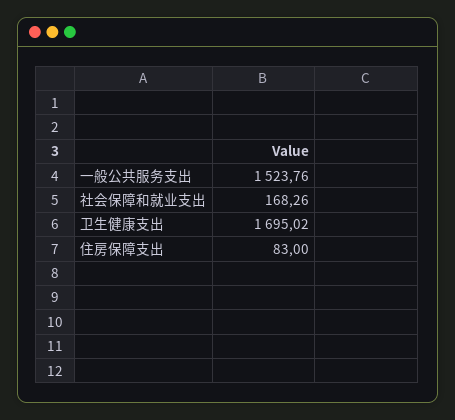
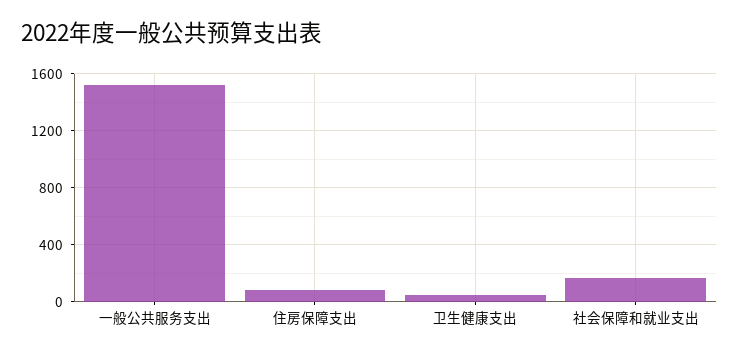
  {
    "一般公共服务支出": 1523.76,
    "社会保障和就业支出": 168.26,
-   "卫生健康支出": 1695.02,
+   "卫生健康支出": 50,
    "住房保障支出": 83
  }

